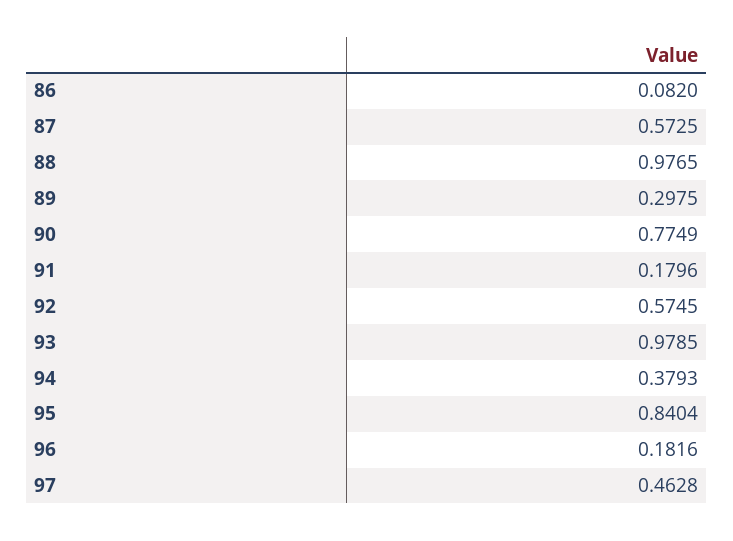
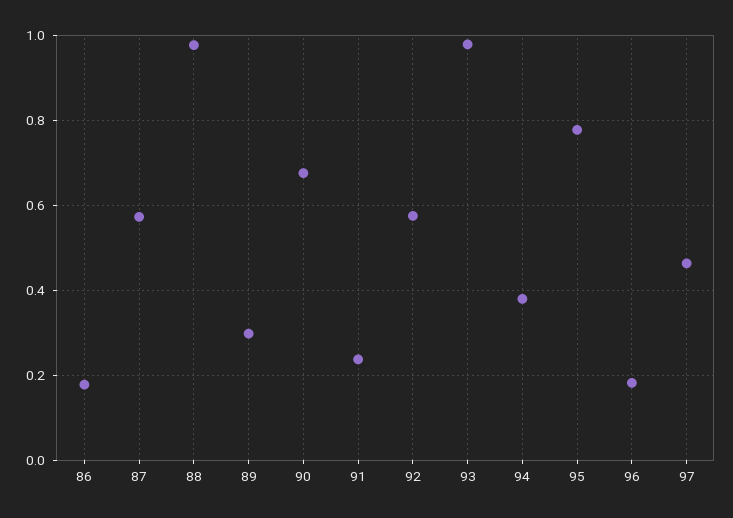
  {
-   "86": 0.082,
+   "86": 0.18,
    "87": 0.5725,
    "88": 0.9765,
    "89": 0.2975,
-   "90": 0.7749,
+   "90": 0.68,
-   "91": 0.1796,
+   "91": 0.24,
    "92": 0.5745,
    "93": 0.9785,
    "94": 0.3793,
-   "95": 0.8404,
+   "95": 0.78,
    "96": 0.1816,
    "97": 0.4628
  }

